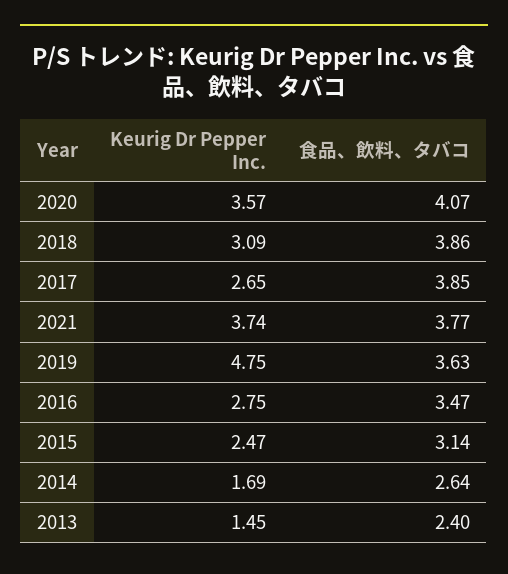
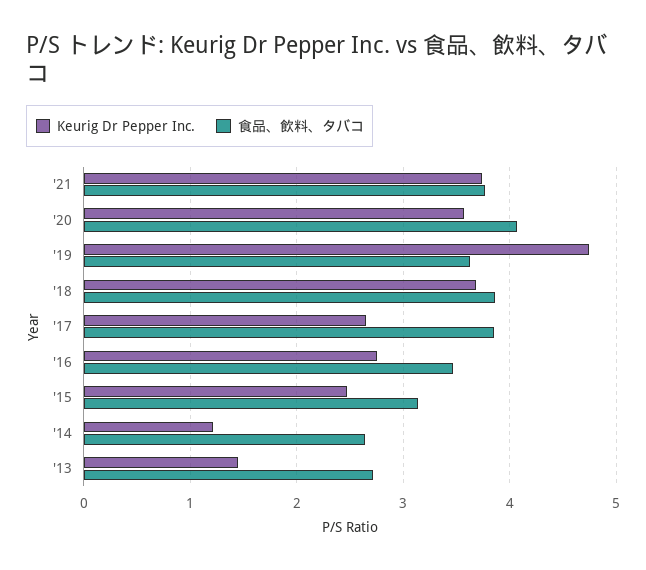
  {
    "Keurig Dr Pepper Inc.": {
      "2020": 3.57,
-     "2018": 3.09,
+     "2018": 3.7,
      "2017": 2.65,
      "2021": 3.74,
      "2019": 4.75,
      "2016": 2.75,
      "2015": 2.47,
-     "2014": 1.69,
+     "2014": 1.2,
      "2013": 1.45
    },
    "食品、飲料、タバコ": {
      "2020": 4.07,
      "2018": 3.86,
      "2017": 3.85,
      "2021": 3.77,
      "2019": 3.63,
      "2016": 3.47,
      "2015": 3.14,
      "2014": 2.64,
-     "2013": 2.4
+     "2013": 2.7
    }
  }

